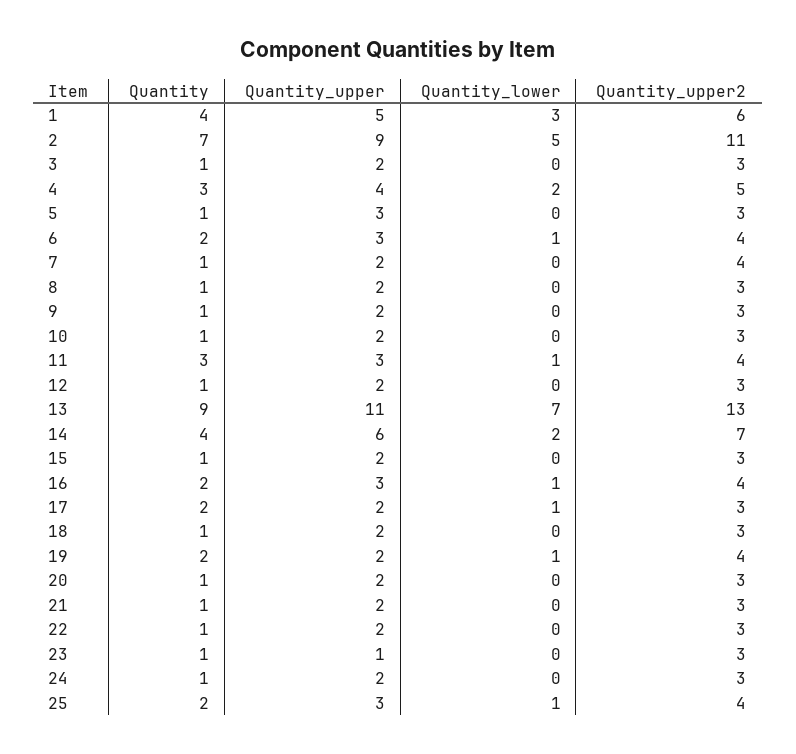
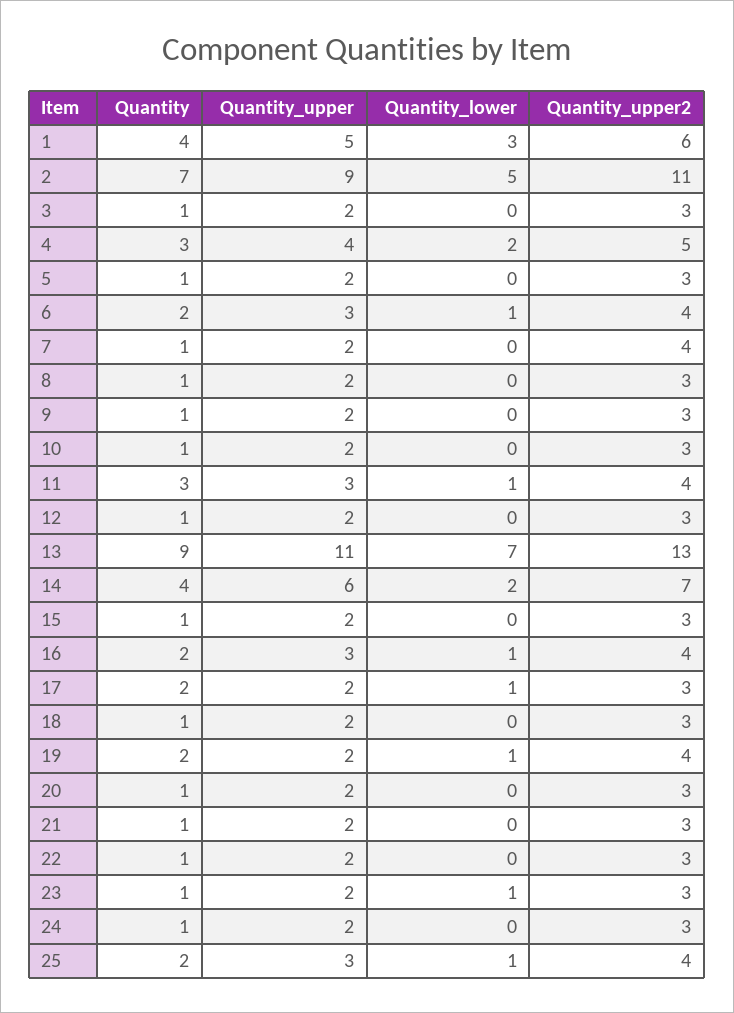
  {
    "Quantity": {
      "1": 4,
      "2": 7,
      "3": 1,
      "4": 3,
      "5": 1,
      "6": 2,
      "7": 1,
      "8": 1,
      "9": 1,
      "10": 1,
      "11": 3,
      "12": 1,
      "13": 9,
      "14": 4,
      "15": 1,
      "16": 2,
      "17": 2,
      "18": 1,
      "19": 2,
      "20": 1,
      "21": 1,
      "22": 1,
      "23": 1,
      "24": 1,
      "25": 2
    },
    "Quantity_upper": {
      "1": 5,
      "2": 9,
      "3": 2,
      "4": 4,
-     "5": 3,
+     "5": 2,
      "6": 3,
      "7": 2,
      "8": 2,
      "9": 2,
      "10": 2,
      "11": 3,
      "12": 2,
      "13": 11,
      "14": 6,
      "15": 2,
      "16": 3,
      "17": 2,
      "18": 2,
      "19": 2,
      "20": 2,
      "21": 2,
      "22": 2,
-     "23": 1,
+     "23": 2,
      "24": 2,
      "25": 3
    },
    "Quantity_lower": {
      "1": 3,
      "2": 5,
      "3": 0,
      "4": 2,
      "5": 0,
      "6": 1,
      "7": 0,
      "8": 0,
      "9": 0,
      "10": 0,
      "11": 1,
      "12": 0,
      "13": 7,
      "14": 2,
      "15": 0,
      "16": 1,
      "17": 1,
      "18": 0,
      "19": 1,
      "20": 0,
      "21": 0,
      "22": 0,
-     "23": 0,
+     "23": 1,
      "24": 0,
      "25": 1
    },
    "Quantity_upper2": {
      "1": 6,
      "2": 11,
      "3": 3,
      "4": 5,
      "5": 3,
      "6": 4,
      "7": 4,
      "8": 3,
      "9": 3,
      "10": 3,
      "11": 4,
      "12": 3,
      "13": 13,
      "14": 7,
      "15": 3,
      "16": 4,
      "17": 3,
      "18": 3,
      "19": 4,
      "20": 3,
      "21": 3,
      "22": 3,
      "23": 3,
      "24": 3,
      "25": 4
    }
  }

